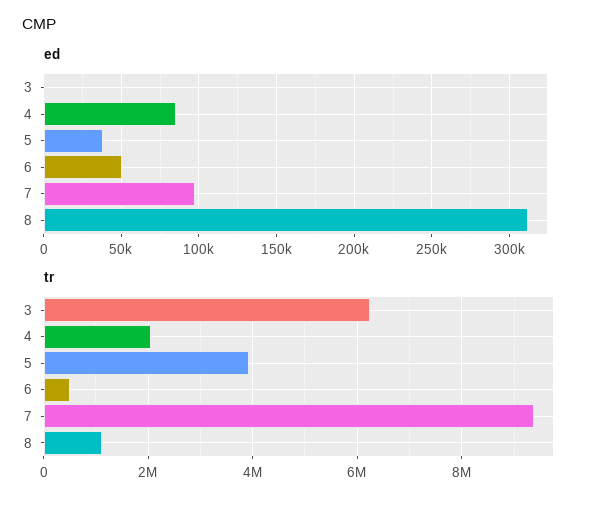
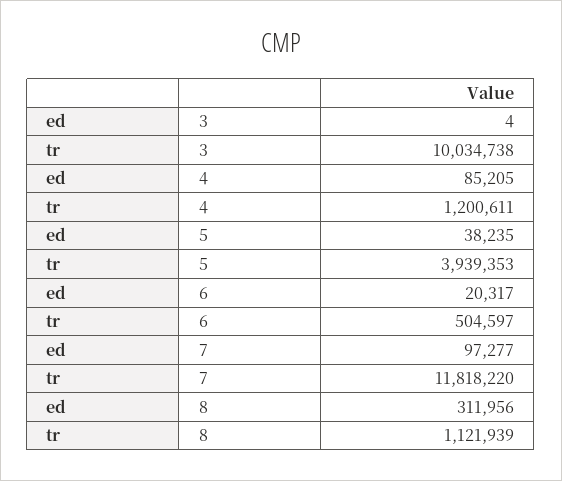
  {
    "ed": {
      "3": 4,
      "4": 85205,
      "5": 38235,
-     "6": 50000,
+     "6": 20317,
      "7": 97277,
      "8": 311956
    },
    "tr": {
-     "3": 6200000,
+     "3": 10034738,
-     "4": 2000000,
+     "4": 1200611,
      "5": 3939353,
      "6": 504597,
-     "7": 9400000,
+     "7": 11818220,
      "8": 1121939
    }
  }

